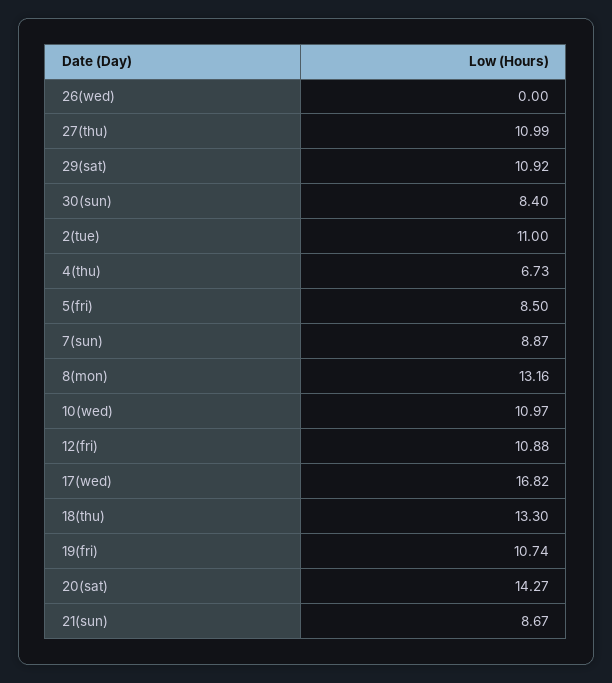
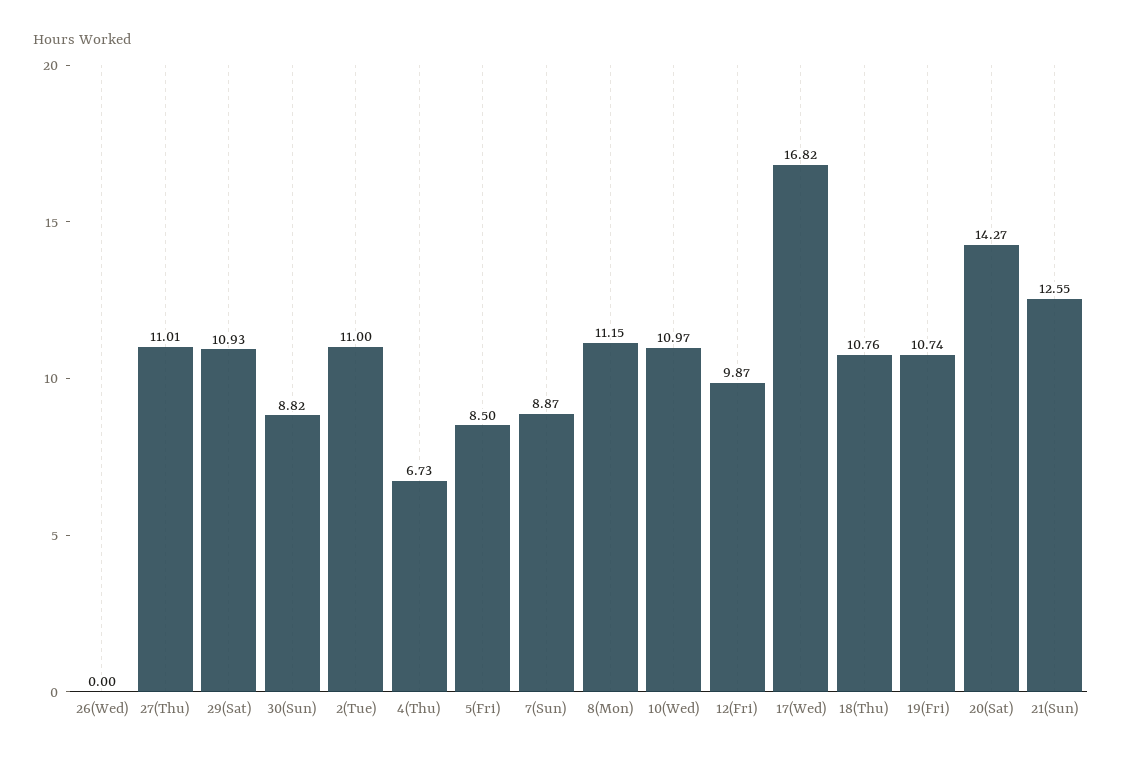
  {
    "26(wed)": 0,
-   "27(thu)": 10.99,
+   "27(thu)": 11.01,
-   "29(sat)": 10.92,
+   "29(sat)": 10.93,
-   "30(sun)": 8.4,
+   "30(sun)": 8.82,
    "2(tue)": 11,
    "4(thu)": 6.73,
    "5(fri)": 8.5,
    "7(sun)": 8.87,
-   "8(mon)": 13.16,
+   "8(mon)": 11.15,
    "10(wed)": 10.97,
-   "12(fri)": 10.88,
+   "12(fri)": 9.87,
    "17(wed)": 16.82,
-   "18(thu)": 13.3,
+   "18(thu)": 10.76,
    "19(fri)": 10.74,
    "20(sat)": 14.27,
-   "21(sun)": 8.67
+   "21(sun)": 12.55
  }

